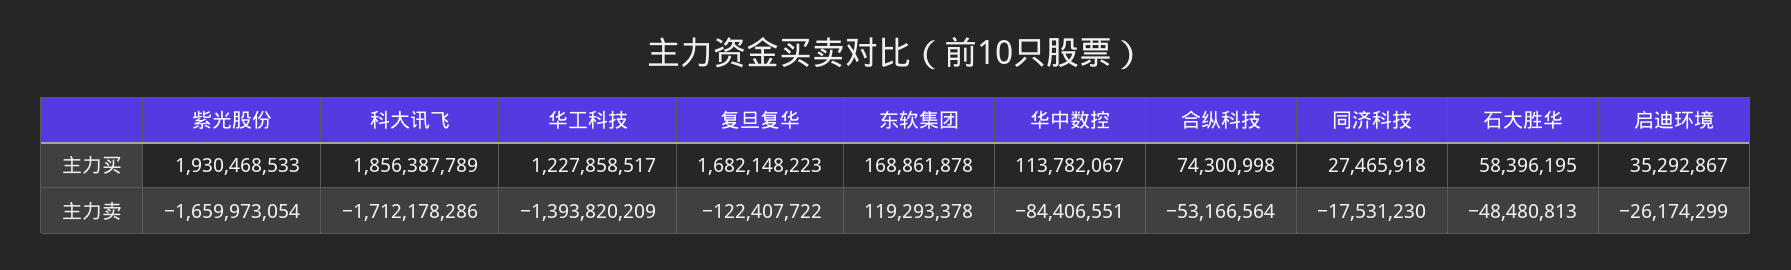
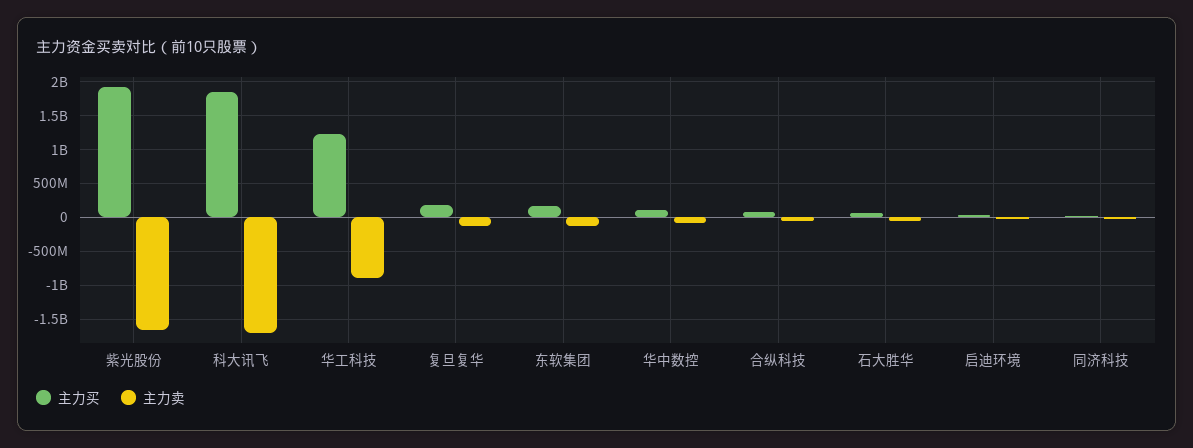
  {
    "主力买": {
      "紫光股份": 1930468533,
      "科大讯飞": 1856387789,
      "华工科技": 1227858517,
-     "复旦复华": 1682148223,
+     "复旦复华": 200000000,
      "东软集团": 168861878,
      "华中数控": 113782067,
      "合纵科技": 74300998,
      "同济科技": 27465918,
      "石大胜华": 58396195,
      "启迪环境": 35292867
    },
    "主力卖": {
      "紫光股份": -1659973054,
      "科大讯飞": -1712178286,
-     "华工科技": -1393820209,
+     "华工科技": -900000000,
      "复旦复华": -122407722,
-     "东软集团": 119293378,
+     "东软集团": -100000000,
      "华中数控": -84406551,
      "合纵科技": -53166564,
      "同济科技": -17531230,
      "石大胜华": -48480813,
      "启迪环境": -26174299
    }
  }

